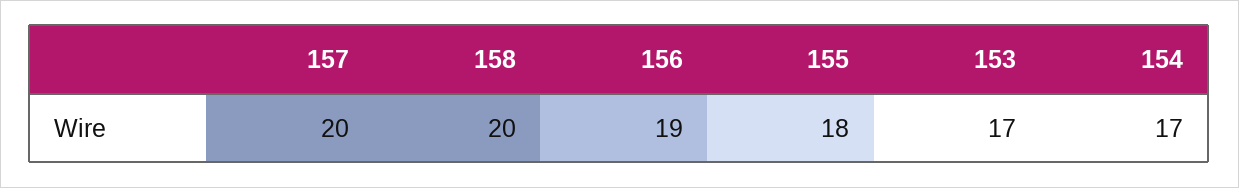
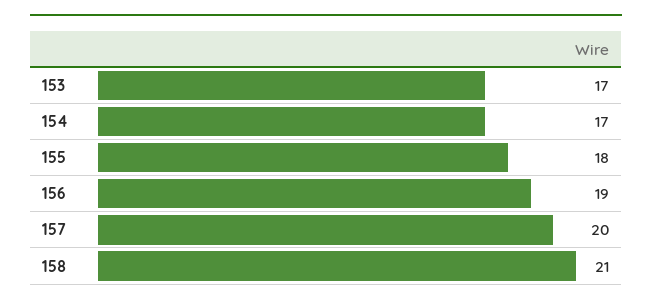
  {
    "157": 20,
-   "158": 20,
+   "158": 21,
    "156": 19,
    "155": 18,
    "153": 17,
    "154": 17
  }

